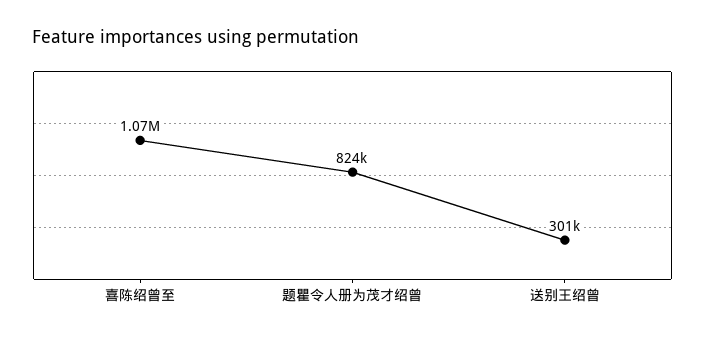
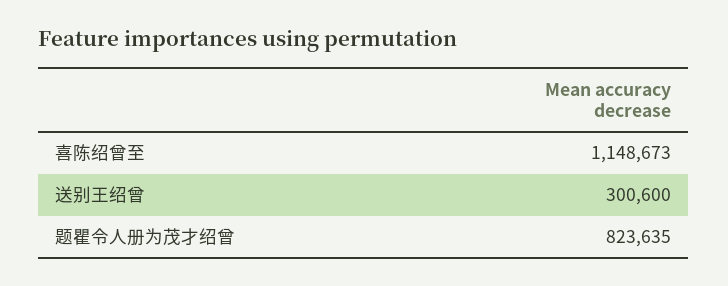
  {
-   "喜陈绍曾至": 1070000,
+   "喜陈绍曾至": 1148673,
    "题瞿令人册为茂才绍曾": 823635,
    "送别王绍曾": 300600
  }

